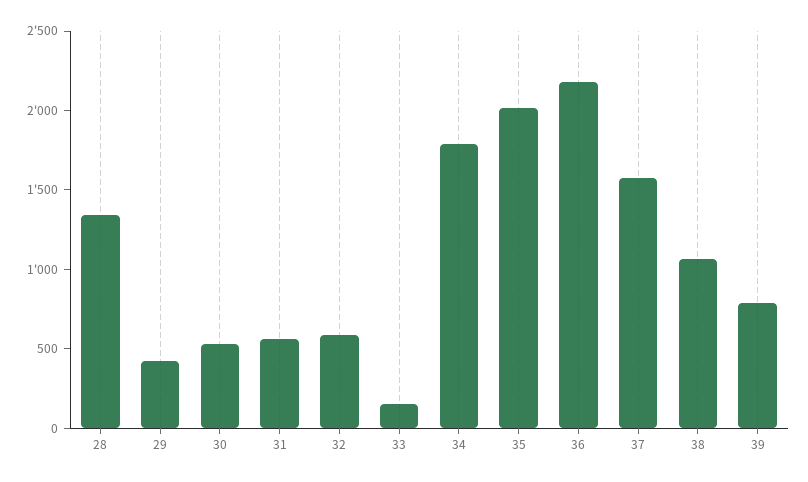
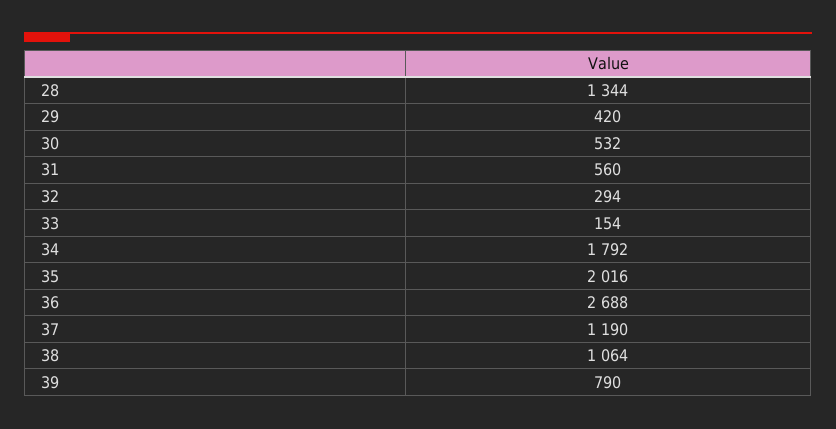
  {
    "28": 1344,
    "29": 420,
    "30": 532,
    "31": 560,
-   "32": 600,
+   "32": 294,
    "33": 154,
    "34": 1792,
    "35": 2016,
-   "36": 2200,
+   "36": 2688,
-   "37": 1600,
+   "37": 1190,
    "38": 1064,
    "39": 790
  }

